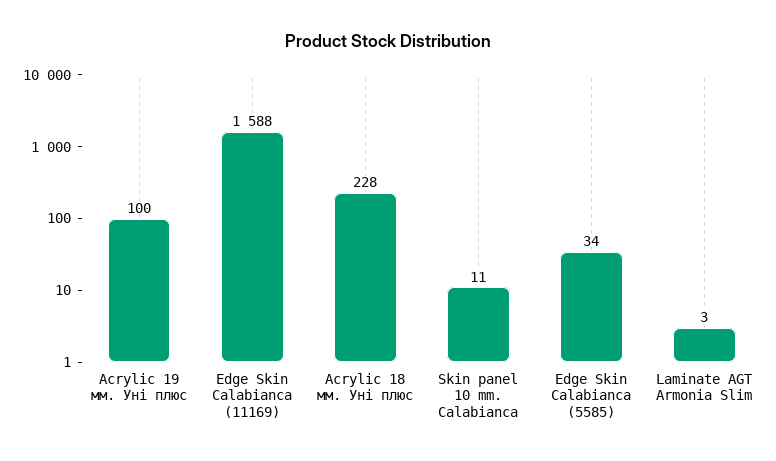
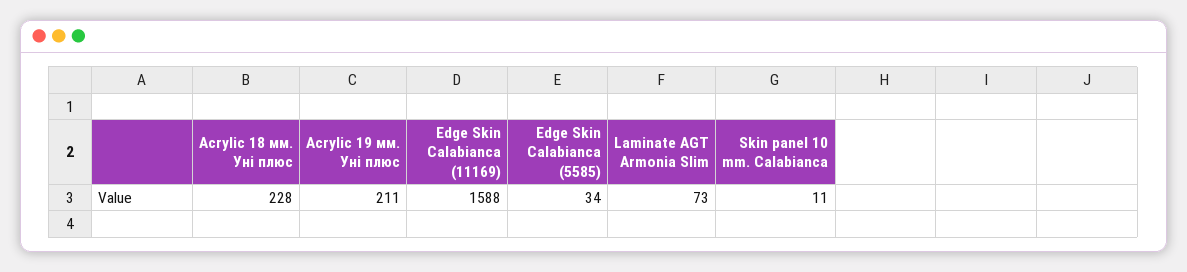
  {
-   "Acrylic 19 мм. Уні плюс": 100,
+   "Acrylic 19 мм. Уні плюс": 211,
    "Edge Skin Calabianca (11169)": 1588,
    "Acrylic 18 мм. Уні плюс": 228,
    "Skin panel 10 mm. Calabianca": 11,
    "Edge Skin Calabianca (5585)": 34,
-   "Laminate AGT Armonia Slim": 3
+   "Laminate AGT Armonia Slim": 73
  }

